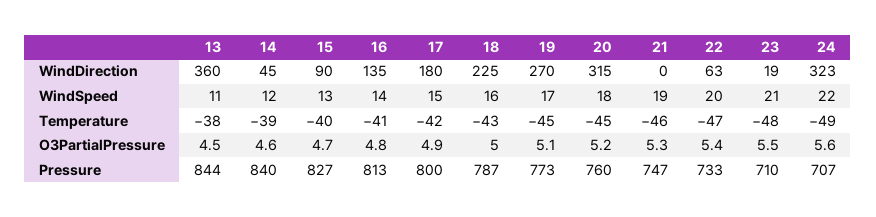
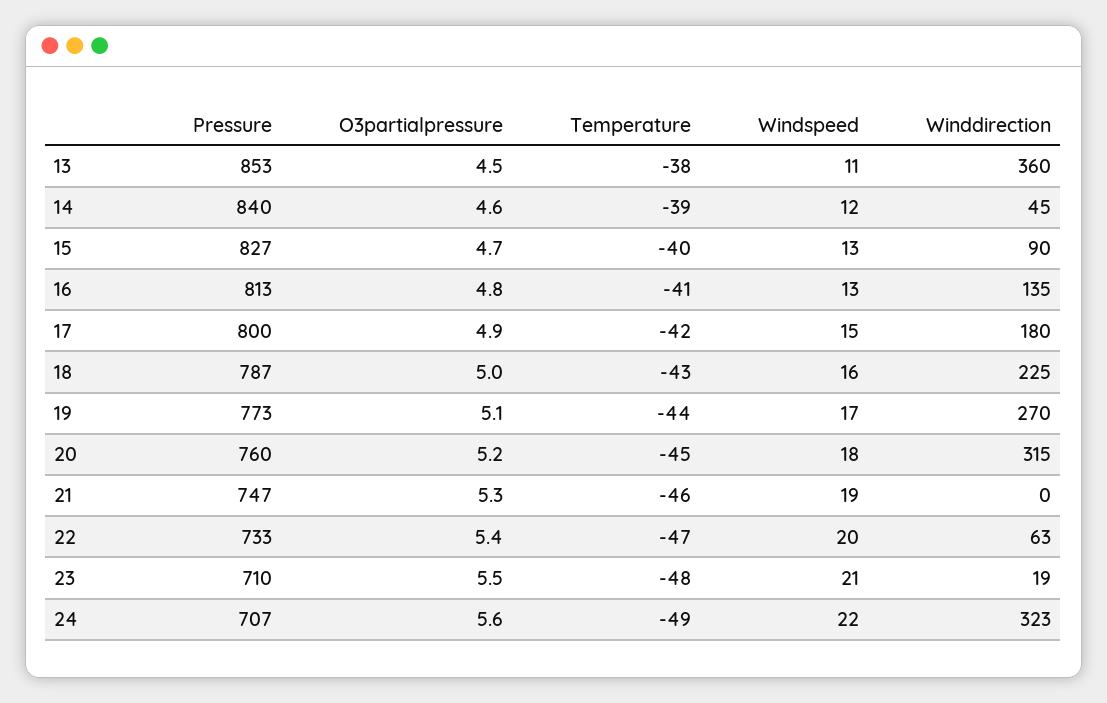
  {
    "13": {
      "WindDirection": 360,
      "WindSpeed": 11,
      "Temperature": -38,
      "O3PartialPressure": 4.5,
-     "Pressure": 844
+     "Pressure": 853
    },
    "14": {
      "WindDirection": 45,
      "WindSpeed": 12,
      "Temperature": -39,
      "O3PartialPressure": 4.6,
      "Pressure": 840
    },
    "15": {
      "WindDirection": 90,
      "WindSpeed": 13,
      "Temperature": -40,
      "O3PartialPressure": 4.7,
      "Pressure": 827
    },
    "16": {
      "WindDirection": 135,
-     "WindSpeed": 14,
+     "WindSpeed": 13,
      "Temperature": -41,
      "O3PartialPressure": 4.8,
      "Pressure": 813
    },
    "17": {
      "WindDirection": 180,
      "WindSpeed": 15,
      "Temperature": -42,
      "O3PartialPressure": 4.9,
      "Pressure": 800
    },
    "18": {
      "WindDirection": 225,
      "WindSpeed": 16,
      "Temperature": -43,
      "O3PartialPressure": 5,
      "Pressure": 787
    },
    "19": {
      "WindDirection": 270,
      "WindSpeed": 17,
-     "Temperature": -45,
+     "Temperature": -44,
      "O3PartialPressure": 5.1,
      "Pressure": 773
    },
    "20": {
      "WindDirection": 315,
      "WindSpeed": 18,
      "Temperature": -45,
      "O3PartialPressure": 5.2,
      "Pressure": 760
    },
    "21": {
      "WindDirection": 0,
      "WindSpeed": 19,
      "Temperature": -46,
      "O3PartialPressure": 5.3,
      "Pressure": 747
    },
    "22": {
      "WindDirection": 63,
      "WindSpeed": 20,
      "Temperature": -47,
      "O3PartialPressure": 5.4,
      "Pressure": 733
    },
    "23": {
      "WindDirection": 19,
      "WindSpeed": 21,
      "Temperature": -48,
      "O3PartialPressure": 5.5,
      "Pressure": 710
    },
    "24": {
      "WindDirection": 323,
      "WindSpeed": 22,
      "Temperature": -49,
      "O3PartialPressure": 5.6,
      "Pressure": 707
    }
  }

